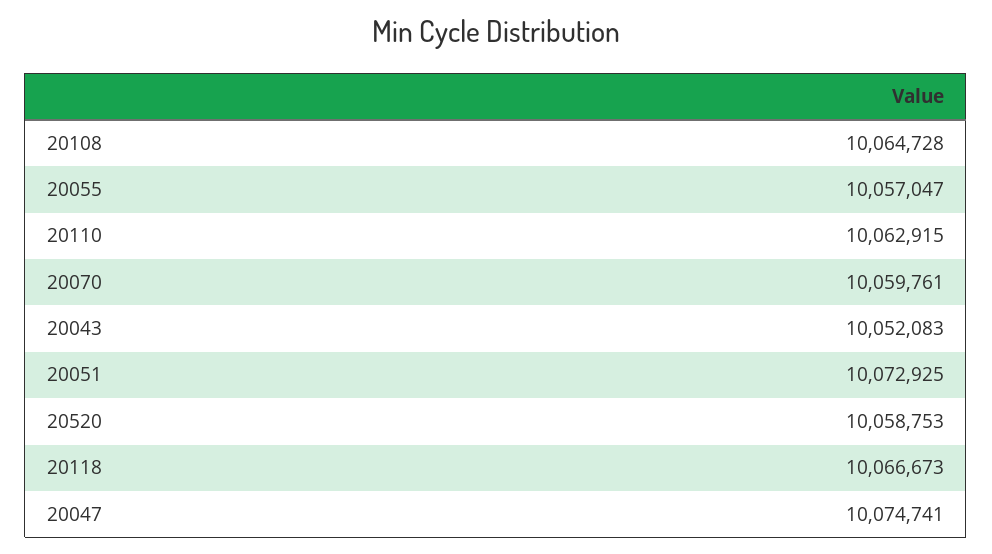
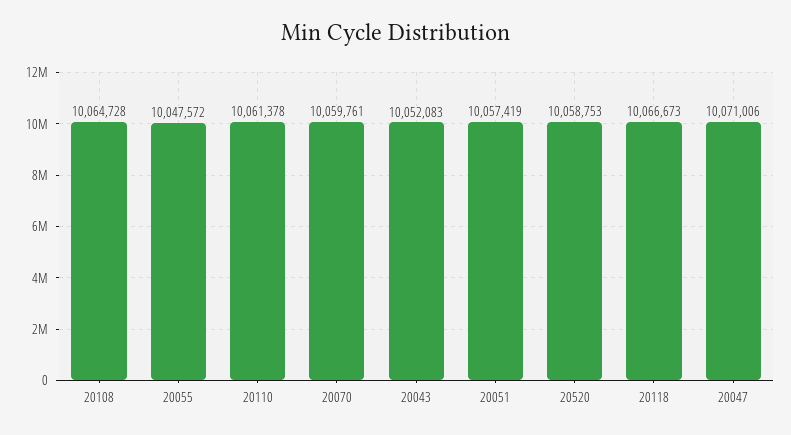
  {
    "20108": 10064728,
-   "20055": 10057047,
+   "20055": 10047572,
-   "20110": 10062915,
+   "20110": 10061378,
    "20070": 10059761,
    "20043": 10052083,
-   "20051": 10072925,
+   "20051": 10057419,
    "20520": 10058753,
    "20118": 10066673,
-   "20047": 10074741
+   "20047": 10071006
  }

